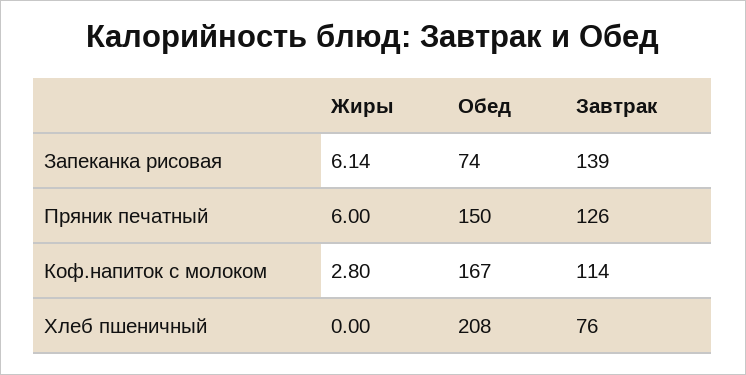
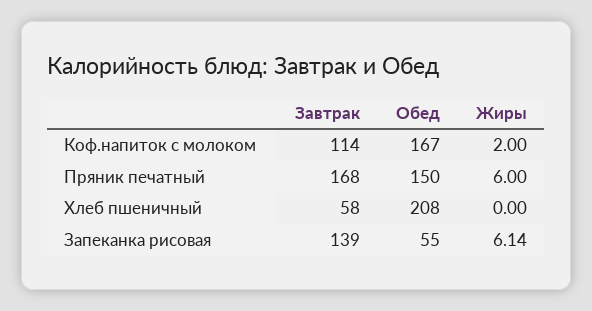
  {
    "Жиры": {
      "Запеканка рисовая": 6.14,
      "Пряник печатный": 6,
-     "Коф.напиток с молоком": 2.8,
+     "Коф.напиток с молоком": 2,
      "Хлеб пшеничный": 0
    },
    "Обед": {
-     "Запеканка рисовая": 74,
+     "Запеканка рисовая": 55,
      "Пряник печатный": 150,
      "Коф.напиток с молоком": 167,
      "Хлеб пшеничный": 208
    },
    "Завтрак": {
      "Запеканка рисовая": 139,
-     "Пряник печатный": 126,
+     "Пряник печатный": 168,
      "Коф.напиток с молоком": 114,
-     "Хлеб пшеничный": 76
+     "Хлеб пшеничный": 58
    }
  }

